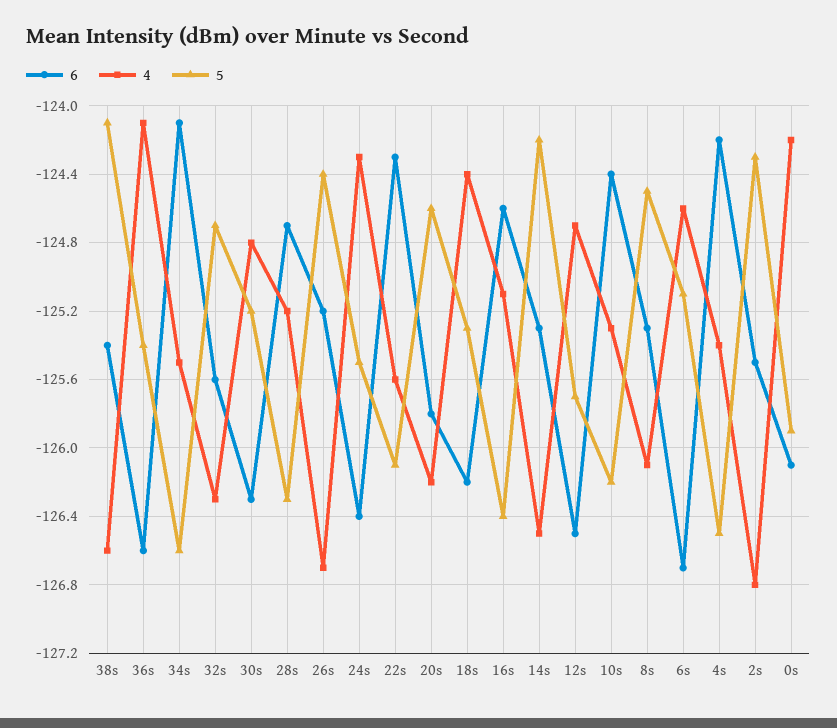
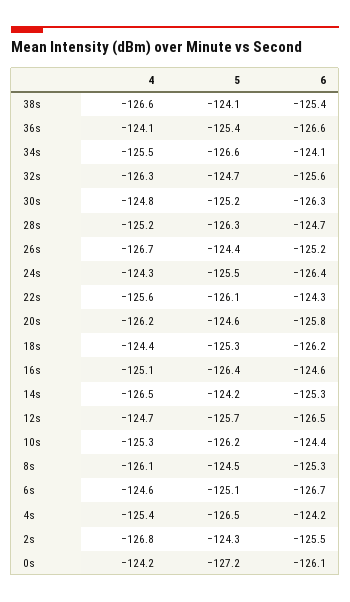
  {
    "6": {
      "38s": -125.4,
      "36s": -126.6,
      "34s": -124.1,
      "32s": -125.6,
      "30s": -126.3,
      "28s": -124.7,
      "26s": -125.2,
      "24s": -126.4,
      "22s": -124.3,
      "20s": -125.8,
      "18s": -126.2,
      "16s": -124.6,
      "14s": -125.3,
      "12s": -126.5,
      "10s": -124.4,
      "8s": -125.3,
      "6s": -126.7,
      "4s": -124.2,
      "2s": -125.5,
      "0s": -126.1
    },
    "4": {
      "38s": -126.6,
      "36s": -124.1,
      "34s": -125.5,
      "32s": -126.3,
      "30s": -124.8,
      "28s": -125.2,
      "26s": -126.7,
      "24s": -124.3,
      "22s": -125.6,
      "20s": -126.2,
      "18s": -124.4,
      "16s": -125.1,
      "14s": -126.5,
      "12s": -124.7,
      "10s": -125.3,
      "8s": -126.1,
      "6s": -124.6,
      "4s": -125.4,
      "2s": -126.8,
      "0s": -124.2
    },
    "5": {
      "38s": -124.1,
      "36s": -125.4,
      "34s": -126.6,
      "32s": -124.7,
      "30s": -125.2,
      "28s": -126.3,
      "26s": -124.4,
      "24s": -125.5,
      "22s": -126.1,
      "20s": -124.6,
      "18s": -125.3,
      "16s": -126.4,
      "14s": -124.2,
      "12s": -125.7,
      "10s": -126.2,
      "8s": -124.5,
      "6s": -125.1,
      "4s": -126.5,
      "2s": -124.3,
-     "0s": -125.9
+     "0s": -127.2
    }
  }

